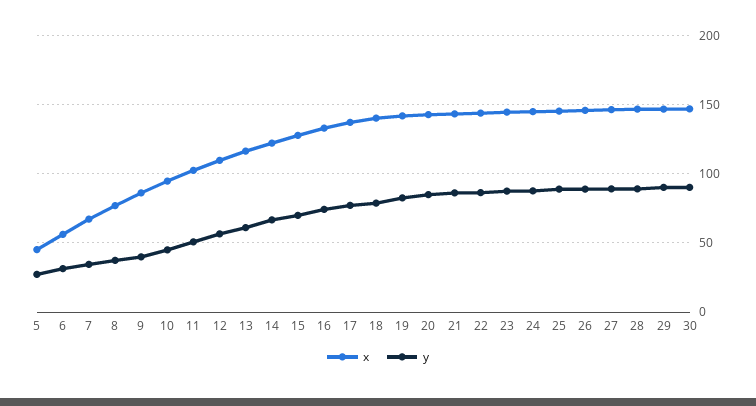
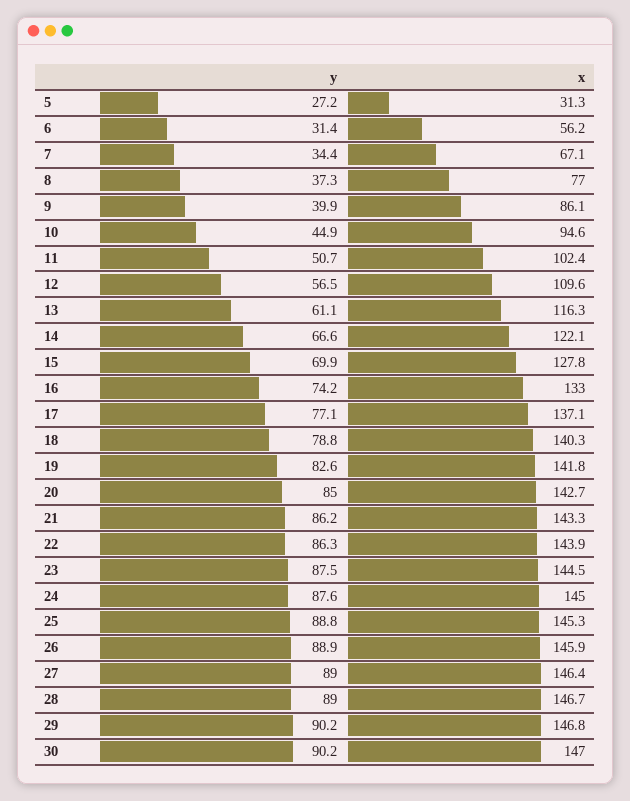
  {
    "x": {
-     "5": 45,
+     "5": 31.3,
      "6": 56.2,
      "7": 67.1,
      "8": 77,
      "9": 86.1,
      "10": 94.6,
      "11": 102.4,
      "12": 109.6,
      "13": 116.3,
      "14": 122.1,
      "15": 127.8,
      "16": 133,
      "17": 137.1,
      "18": 140.3,
      "19": 141.8,
      "20": 142.7,
      "21": 143.3,
      "22": 143.9,
      "23": 144.5,
      "24": 145,
      "25": 145.3,
      "26": 145.9,
      "27": 146.4,
      "28": 146.7,
      "29": 146.8,
      "30": 147
    },
    "y": {
      "5": 27.2,
      "6": 31.4,
      "7": 34.4,
      "8": 37.3,
      "9": 39.9,
      "10": 44.9,
      "11": 50.7,
      "12": 56.5,
      "13": 61.1,
      "14": 66.6,
      "15": 69.9,
      "16": 74.2,
      "17": 77.1,
      "18": 78.8,
      "19": 82.6,
      "20": 85,
      "21": 86.2,
      "22": 86.3,
      "23": 87.5,
      "24": 87.6,
      "25": 88.8,
      "26": 88.9,
      "27": 89,
      "28": 89,
      "29": 90.2,
      "30": 90.2
    }
  }

